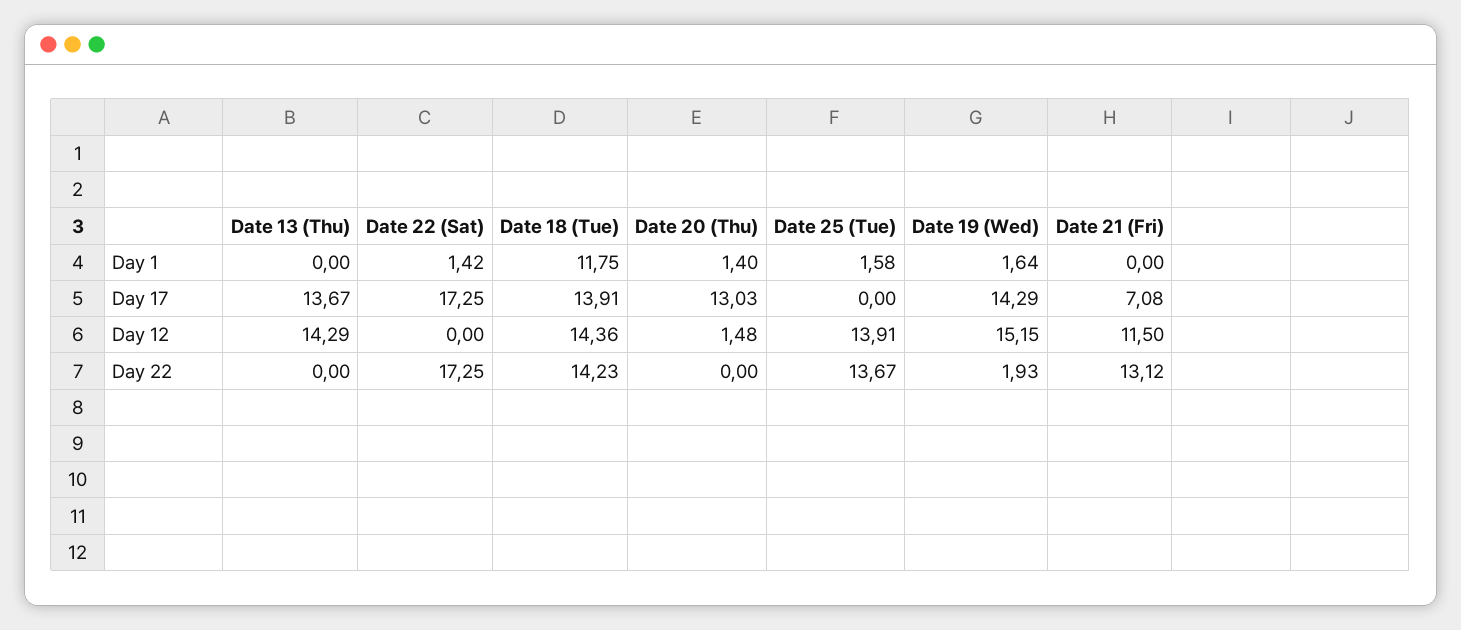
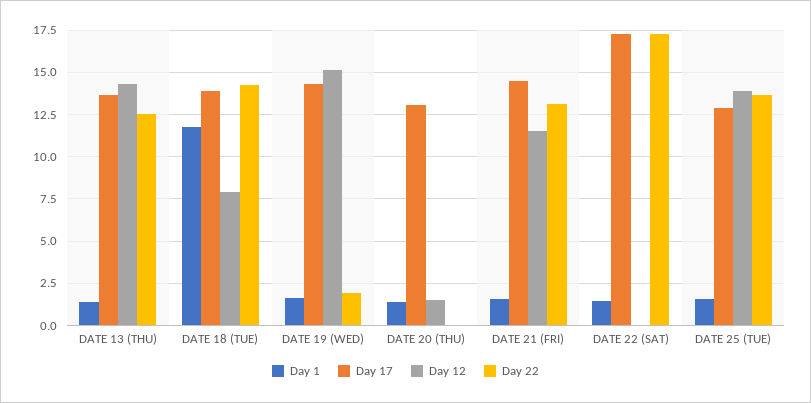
  {
    "Day 1": {
-     "Date 13 (Thu)": 0,
+     "Date 13 (Thu)": 1.5,
      "Date 22 (Sat)": 1.42,
      "Date 18 (Tue)": 11.75,
      "Date 20 (Thu)": 1.4,
      "Date 25 (Tue)": 1.58,
      "Date 19 (Wed)": 1.64,
-     "Date 21 (Fri)": 0
+     "Date 21 (Fri)": 1.5
    },
    "Day 17": {
      "Date 13 (Thu)": 13.67,
      "Date 22 (Sat)": 17.25,
      "Date 18 (Tue)": 13.91,
      "Date 20 (Thu)": 13.03,
-     "Date 25 (Tue)": 0,
+     "Date 25 (Tue)": 13,
      "Date 19 (Wed)": 14.29,
-     "Date 21 (Fri)": 7.08
+     "Date 21 (Fri)": 14.5
    },
    "Day 12": {
      "Date 13 (Thu)": 14.29,
      "Date 22 (Sat)": 0,
-     "Date 18 (Tue)": 14.36,
+     "Date 18 (Tue)": 8,
      "Date 20 (Thu)": 1.48,
      "Date 25 (Tue)": 13.91,
      "Date 19 (Wed)": 15.15,
      "Date 21 (Fri)": 11.5
    },
    "Day 22": {
-     "Date 13 (Thu)": 0,
+     "Date 13 (Thu)": 12.5,
      "Date 22 (Sat)": 17.25,
      "Date 18 (Tue)": 14.23,
      "Date 20 (Thu)": 0,
      "Date 25 (Tue)": 13.67,
      "Date 19 (Wed)": 1.93,
      "Date 21 (Fri)": 13.12
    }
  }

